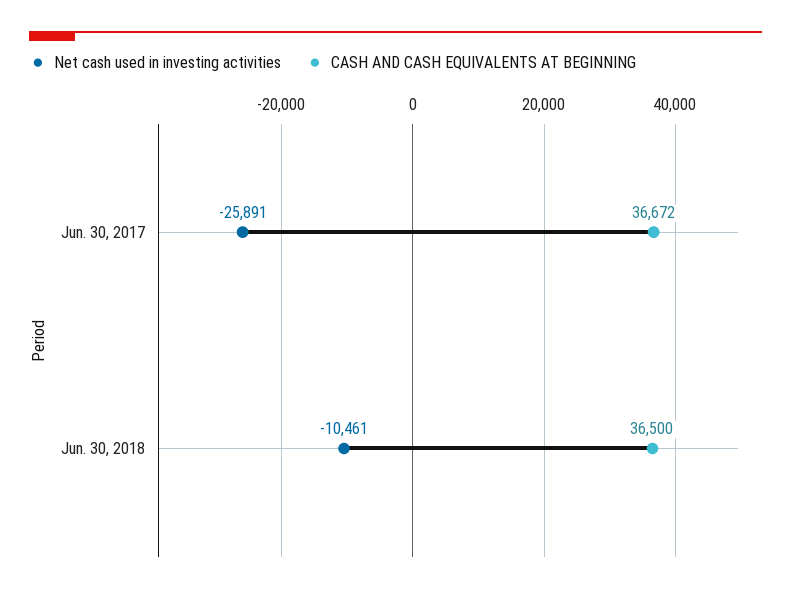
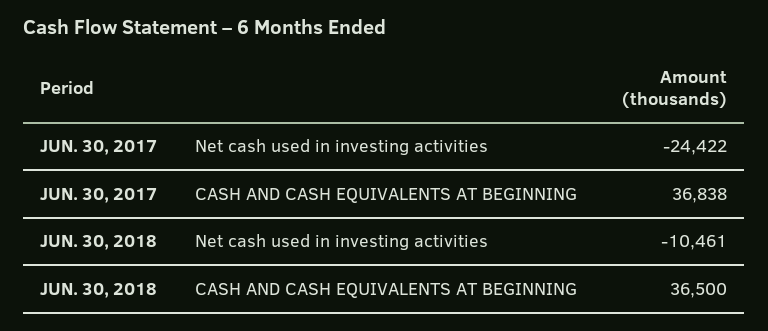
  {
    "Net cash used in investing activities": {
-     "Jun. 30, 2017": -25891,
+     "Jun. 30, 2017": -24422,
      "Jun. 30, 2018": -10461
    },
    "CASH AND CASH EQUIVALENTS AT BEGINNING": {
-     "Jun. 30, 2017": 36672,
+     "Jun. 30, 2017": 36838,
      "Jun. 30, 2018": 36500
    }
  }

